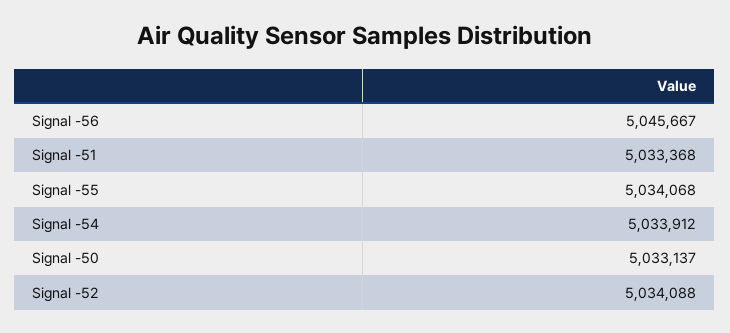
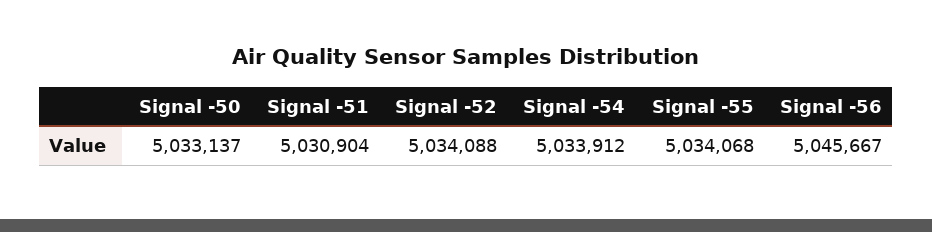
  {
    "Signal -56": 5045667,
-   "Signal -51": 5033368,
+   "Signal -51": 5030904,
    "Signal -55": 5034068,
    "Signal -54": 5033912,
    "Signal -50": 5033137,
    "Signal -52": 5034088
  }

